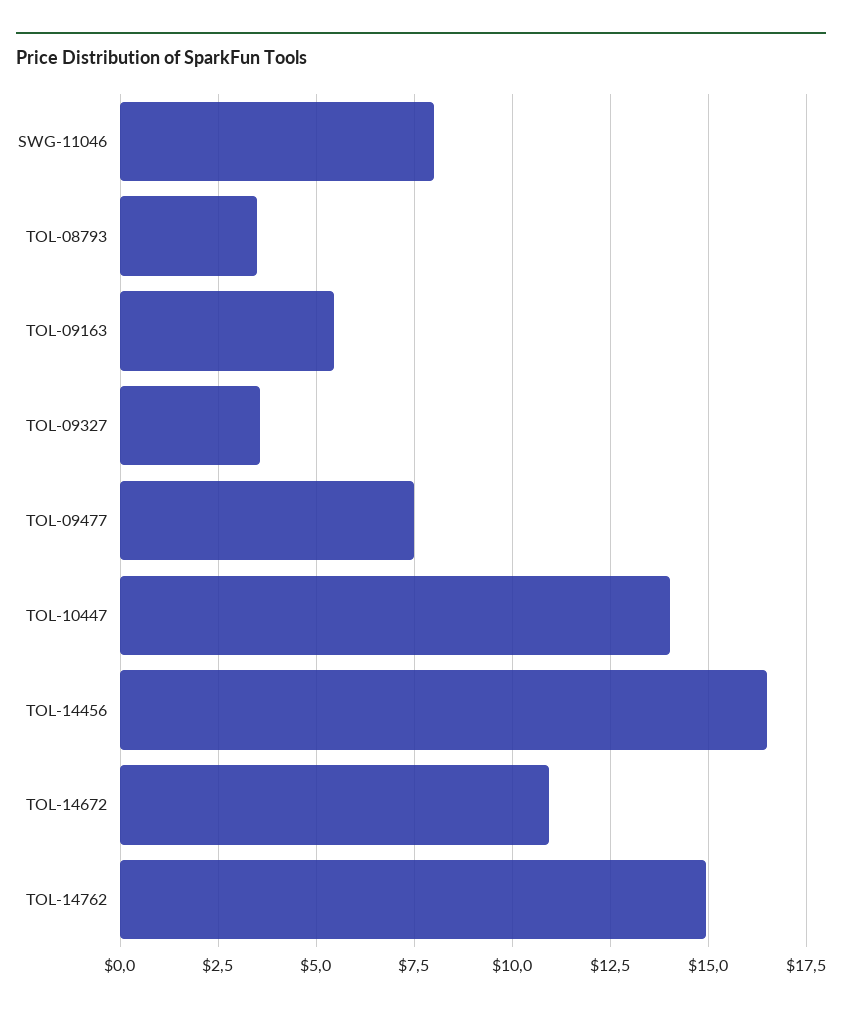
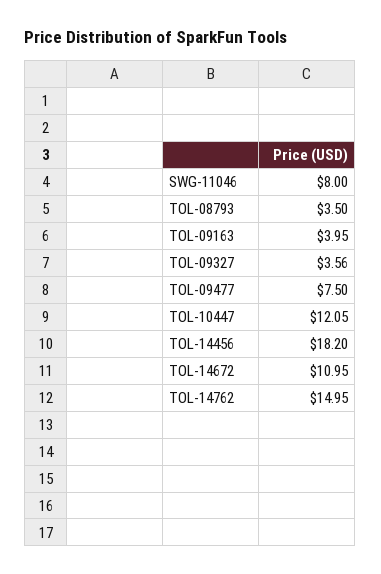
  {
    "SWG-11046": 8,
    "TOL-08793": 3.5,
-   "TOL-09163": 5.5,
+   "TOL-09163": 3.95,
    "TOL-09327": 3.56,
    "TOL-09477": 7.5,
-   "TOL-10447": 14,
+   "TOL-10447": 12.05,
-   "TOL-14456": 16.5,
+   "TOL-14456": 18.2,
    "TOL-14672": 10.95,
    "TOL-14762": 14.95
  }

